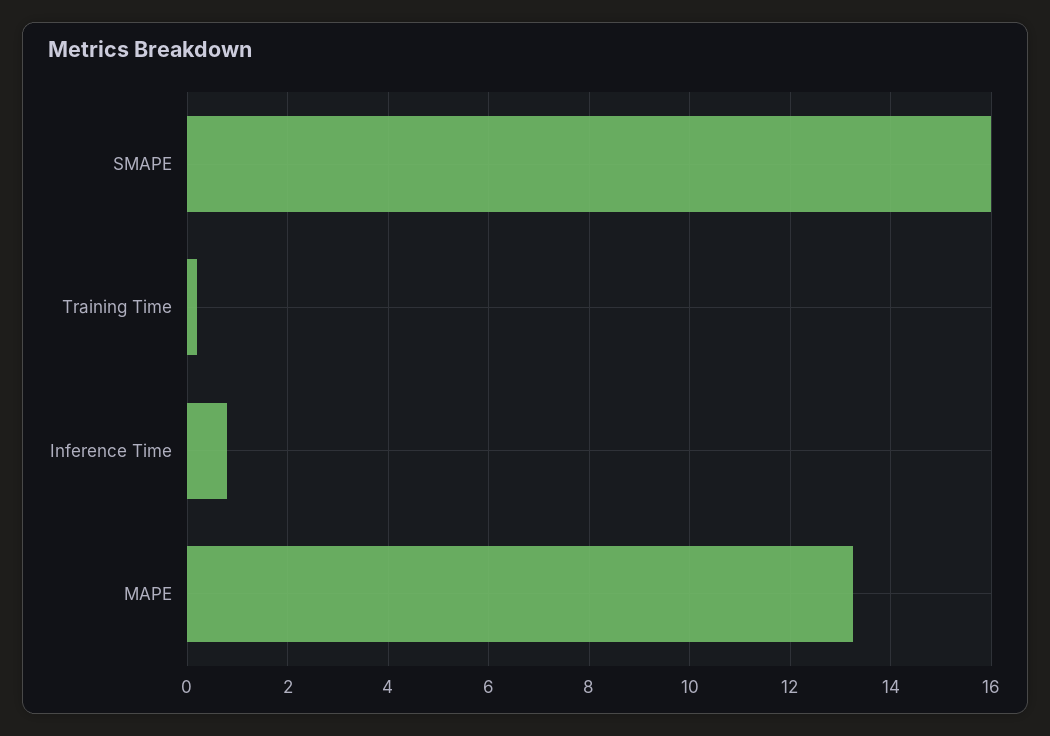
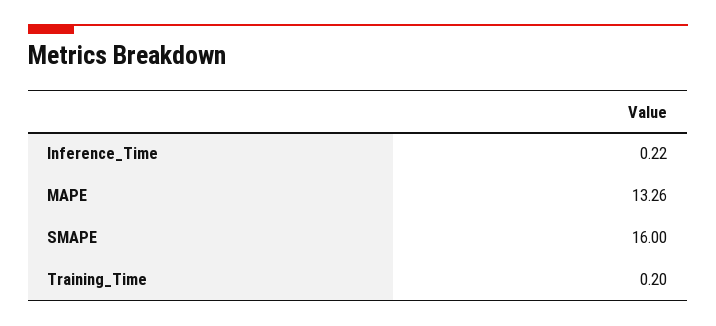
  {
    "SMAPE": 16,
    "Training Time": 0.2,
-   "Inference Time": 0.8,
+   "Inference Time": 0.22,
    "MAPE": 13.26
  }

